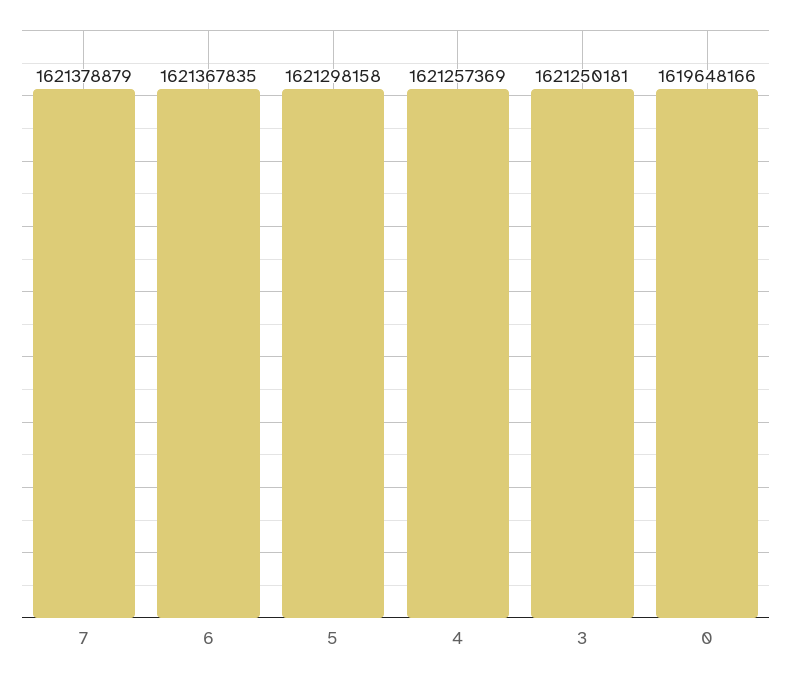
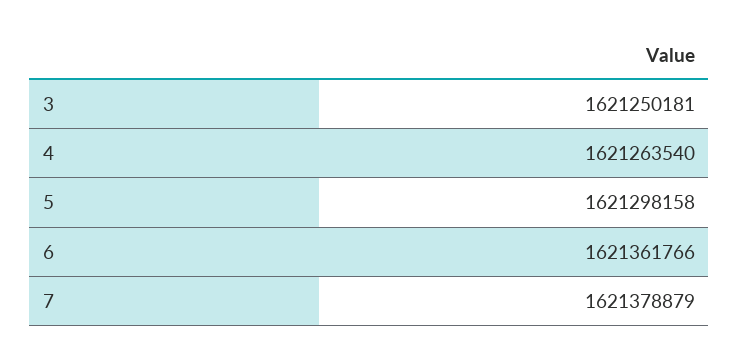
  {
    "7": 1621378879,
-   "6": 1621367835,
+   "6": 1621361766,
    "5": 1621298158,
-   "4": 1621257369,
+   "4": 1621263540,
-   "3": 1621250181,
+   "3": 1621250181
-   "0": 1619648166
  }

